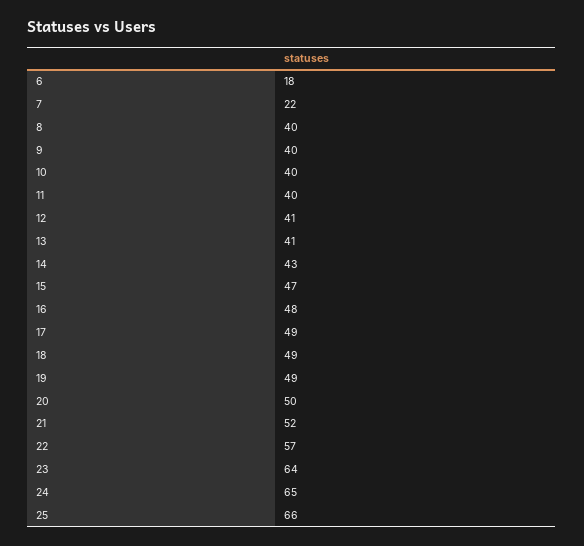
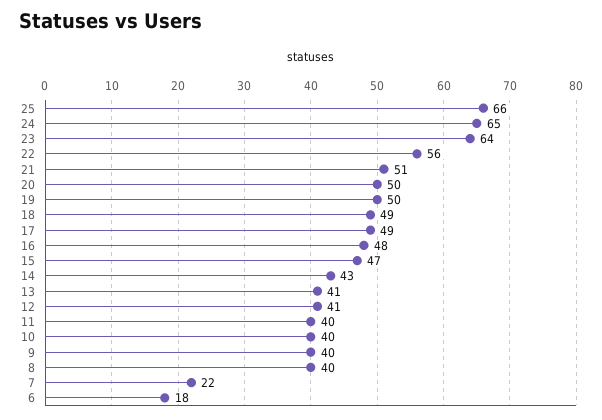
  {
    "6": 18,
    "7": 22,
    "8": 40,
    "9": 40,
    "10": 40,
    "11": 40,
    "12": 41,
    "13": 41,
    "14": 43,
    "15": 47,
    "16": 48,
    "17": 49,
    "18": 49,
-   "19": 49,
+   "19": 50,
    "20": 50,
-   "21": 52,
+   "21": 51,
-   "22": 57,
+   "22": 56,
    "23": 64,
    "24": 65,
    "25": 66
  }

